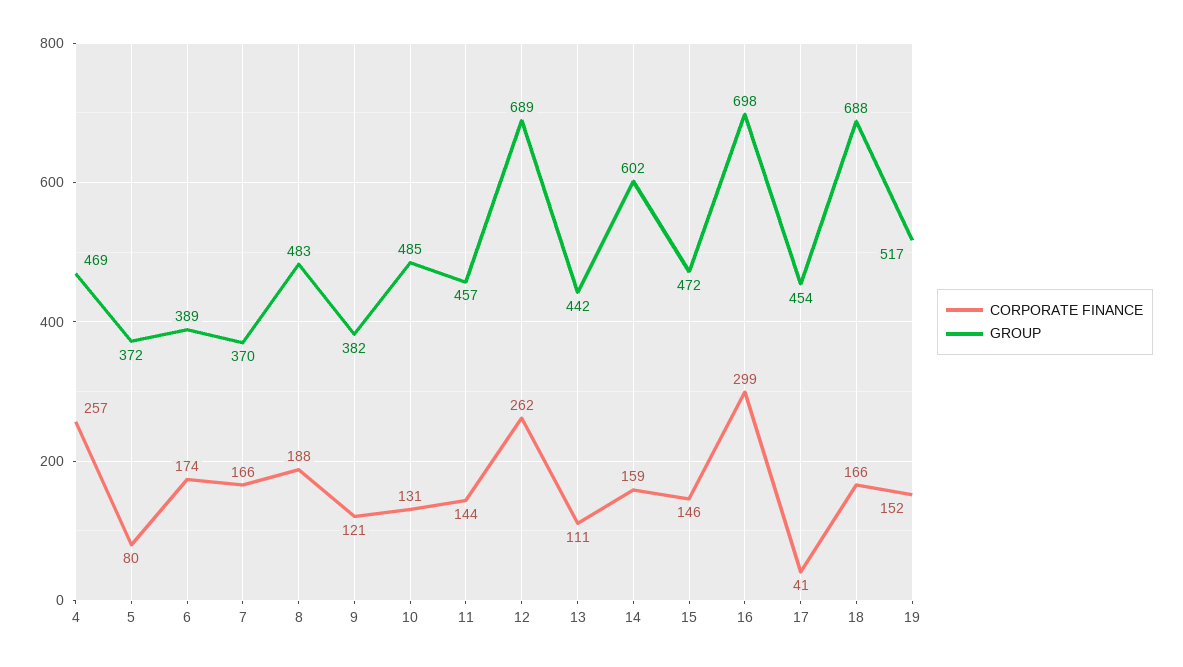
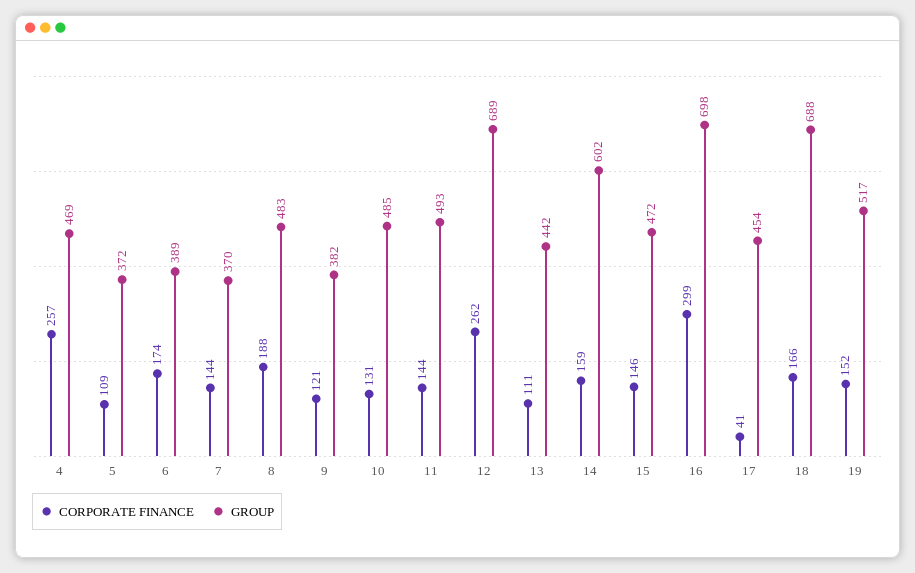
  {
    "CORPORATE FINANCE": {
      "4": 257,
-     "5": 80,
+     "5": 109,
      "6": 174,
-     "7": 166,
+     "7": 144,
      "8": 188,
      "9": 121,
      "10": 131,
      "11": 144,
      "12": 262,
      "13": 111,
      "14": 159,
      "15": 146,
      "16": 299,
      "17": 41,
      "18": 166,
      "19": 152
    },
    "GROUP": {
      "4": 469,
      "5": 372,
      "6": 389,
      "7": 370,
      "8": 483,
      "9": 382,
      "10": 485,
-     "11": 457,
+     "11": 493,
      "12": 689,
      "13": 442,
      "14": 602,
      "15": 472,
      "16": 698,
      "17": 454,
      "18": 688,
      "19": 517
    }
  }

